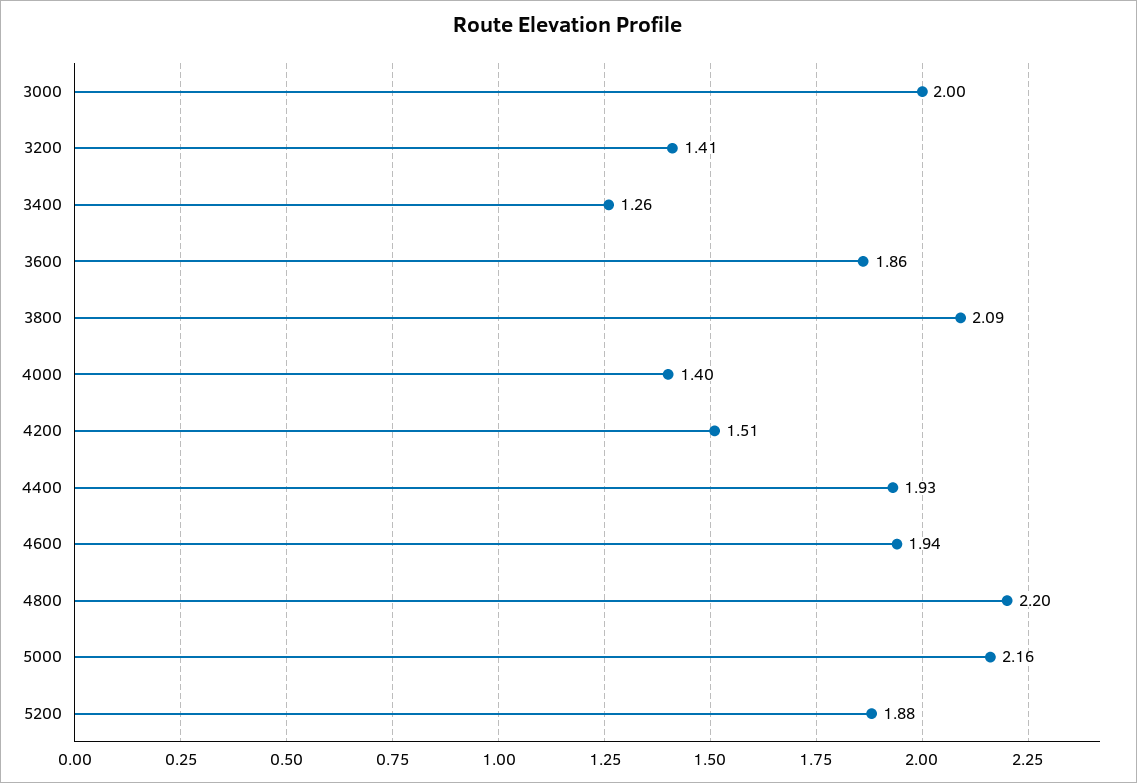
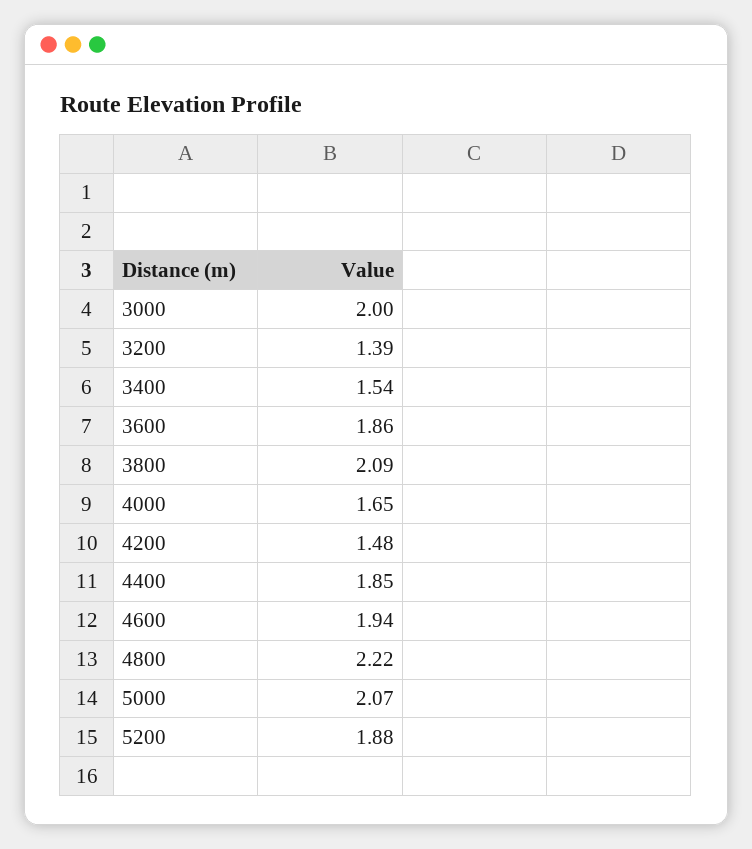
  {
    "3000": 2,
-   "3200": 1.41,
+   "3200": 1.39,
-   "3400": 1.26,
+   "3400": 1.54,
    "3600": 1.86,
    "3800": 2.09,
-   "4000": 1.4,
+   "4000": 1.65,
-   "4200": 1.51,
+   "4200": 1.48,
-   "4400": 1.93,
+   "4400": 1.85,
    "4600": 1.94,
-   "4800": 2.2,
+   "4800": 2.22,
-   "5000": 2.16,
+   "5000": 2.07,
    "5200": 1.88
  }

